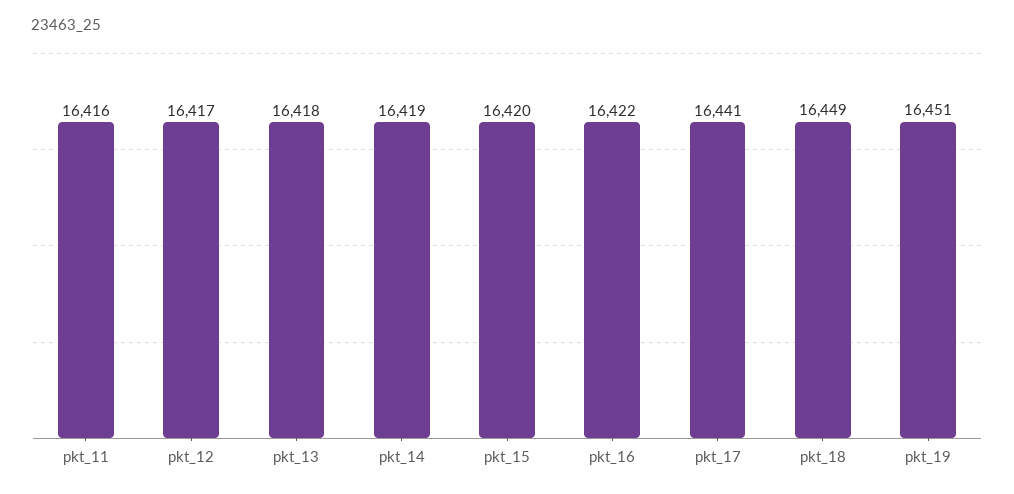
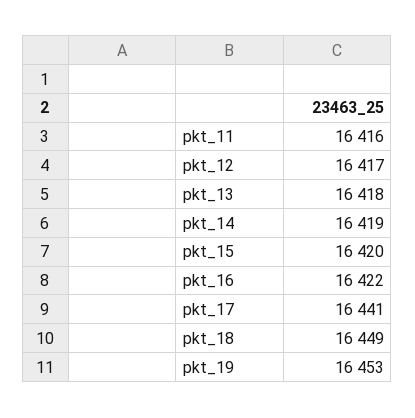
  {
    "pkt_11": 16416,
    "pkt_12": 16417,
    "pkt_13": 16418,
    "pkt_14": 16419,
    "pkt_15": 16420,
    "pkt_16": 16422,
    "pkt_17": 16441,
    "pkt_18": 16449,
-   "pkt_19": 16451
+   "pkt_19": 16453
  }

